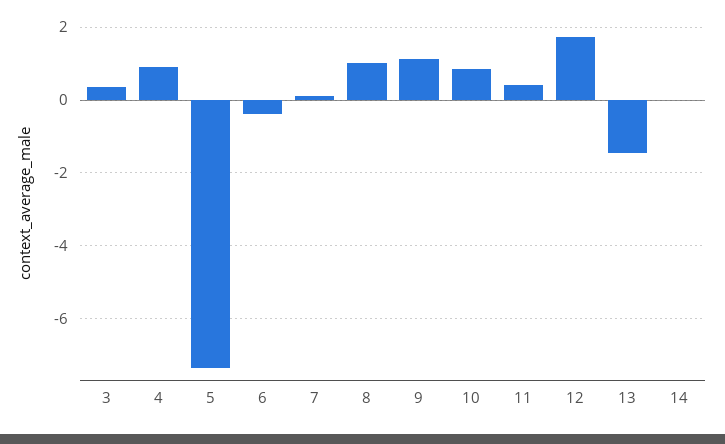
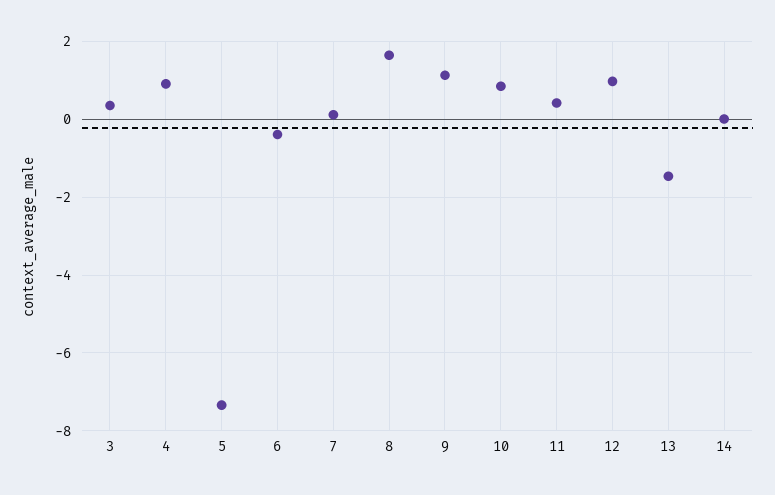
  {
    "3": 0.4,
    "4": 1,
    "5": -7.4,
    "6": -0.4,
    "7": 0.2,
-   "8": 1,
+   "8": 1.6,
    "9": 1.2,
    "10": 0.8,
    "11": 0.4,
-   "12": 1.8,
+   "12": 1,
    "13": -1.4,
    "14": 0
  }

